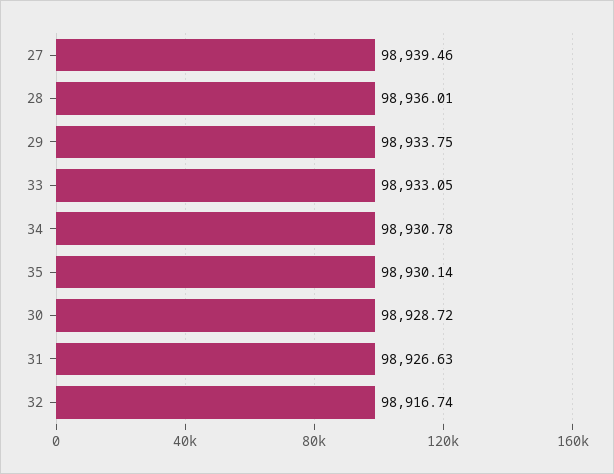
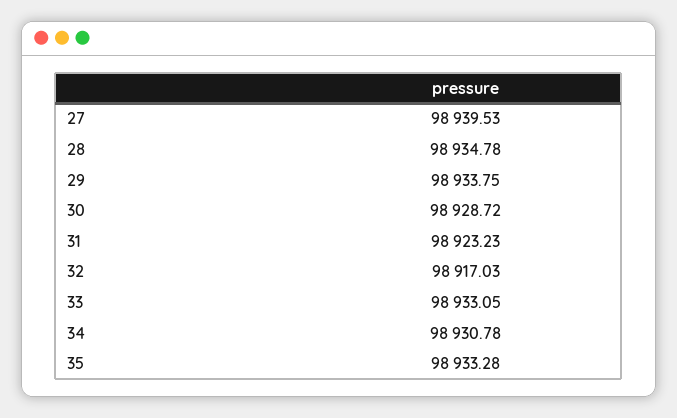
  {
-   "27": 98939.46,
+   "27": 98939.53,
-   "28": 98936.01,
+   "28": 98934.78,
    "29": 98933.75,
    "33": 98933.05,
    "34": 98930.78,
-   "35": 98930.14,
+   "35": 98933.28,
    "30": 98928.72,
-   "31": 98926.63,
+   "31": 98923.23,
-   "32": 98916.74
+   "32": 98917.03
  }

